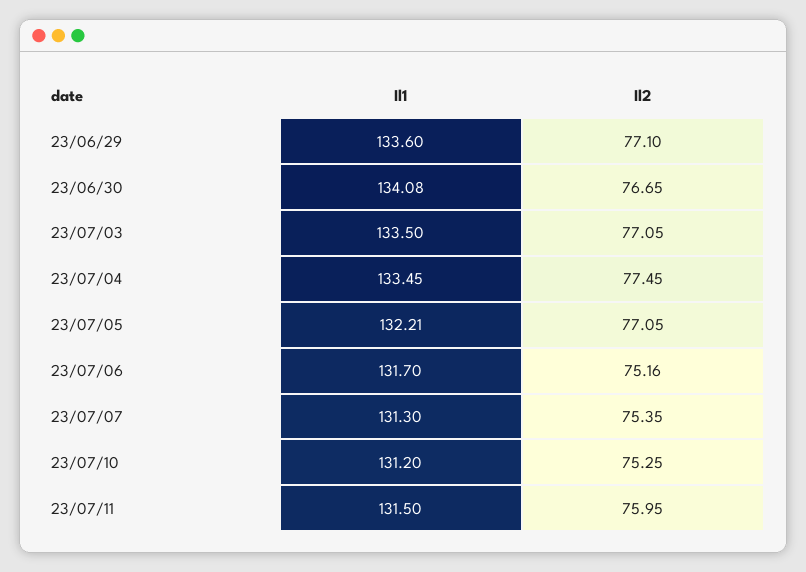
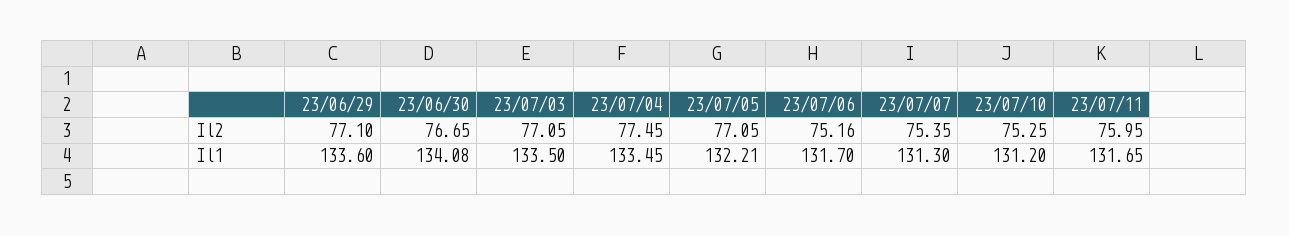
  {
    "Il1": {
      "23/06/29": 133.6,
      "23/06/30": 134.08,
      "23/07/03": 133.5,
      "23/07/04": 133.45,
      "23/07/05": 132.21,
      "23/07/06": 131.7,
      "23/07/07": 131.3,
      "23/07/10": 131.2,
-     "23/07/11": 131.5
+     "23/07/11": 131.65
    },
    "Il2": {
      "23/06/29": 77.1,
      "23/06/30": 76.65,
      "23/07/03": 77.05,
      "23/07/04": 77.45,
      "23/07/05": 77.05,
      "23/07/06": 75.16,
      "23/07/07": 75.35,
      "23/07/10": 75.25,
      "23/07/11": 75.95
    }
  }

